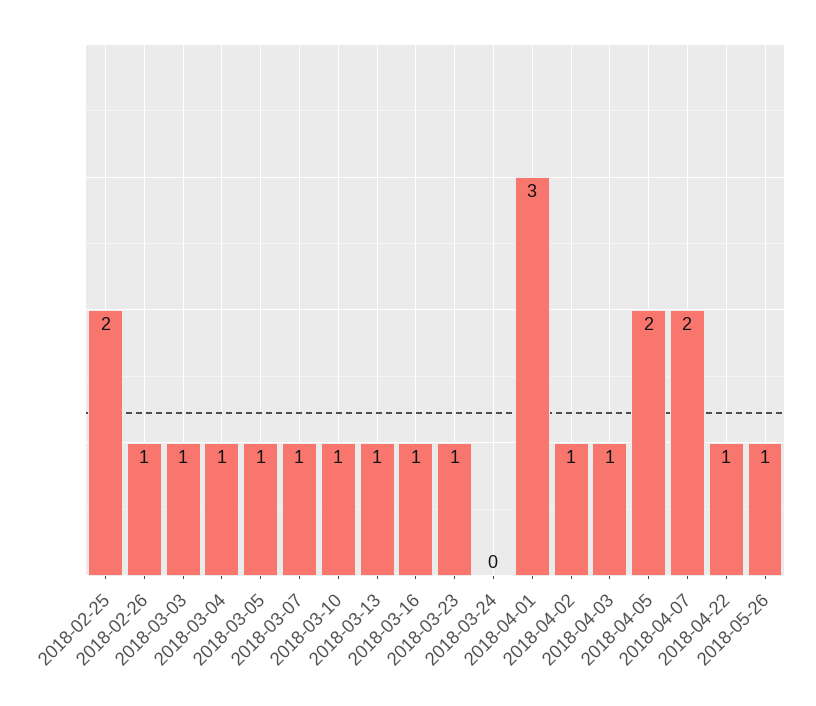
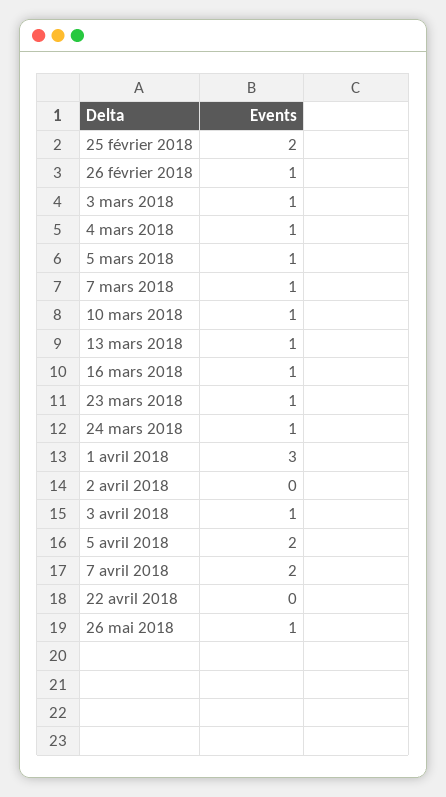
  {
    "2018-02-25": 2,
    "2018-02-26": 1,
    "2018-03-03": 1,
    "2018-03-04": 1,
    "2018-03-05": 1,
    "2018-03-07": 1,
    "2018-03-10": 1,
    "2018-03-13": 1,
    "2018-03-16": 1,
    "2018-03-23": 1,
-   "2018-03-24": 0,
+   "2018-03-24": 1,
    "2018-04-01": 3,
-   "2018-04-02": 1,
+   "2018-04-02": 0,
    "2018-04-03": 1,
    "2018-04-05": 2,
    "2018-04-07": 2,
-   "2018-04-22": 1,
+   "2018-04-22": 0,
    "2018-05-26": 1
  }

